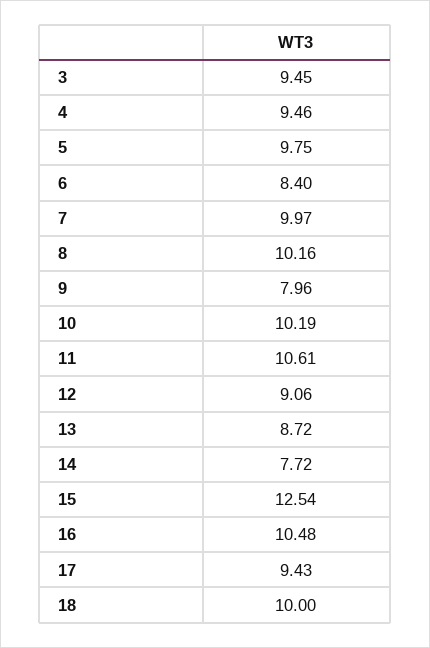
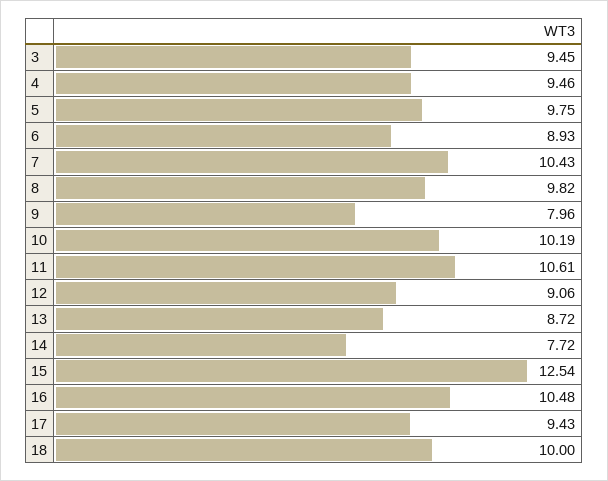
  {
    "3": 9.45,
    "4": 9.46,
    "5": 9.75,
-   "6": 8.4,
+   "6": 8.93,
-   "7": 9.97,
+   "7": 10.43,
-   "8": 10.16,
+   "8": 9.82,
    "9": 7.96,
    "10": 10.19,
    "11": 10.61,
    "12": 9.06,
    "13": 8.72,
    "14": 7.72,
    "15": 12.54,
    "16": 10.48,
    "17": 9.43,
    "18": 10
  }

